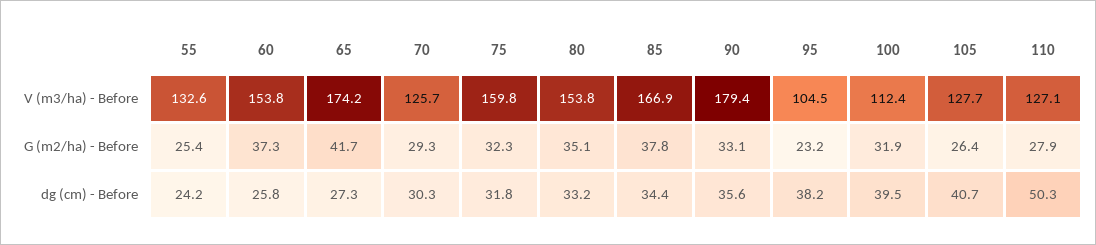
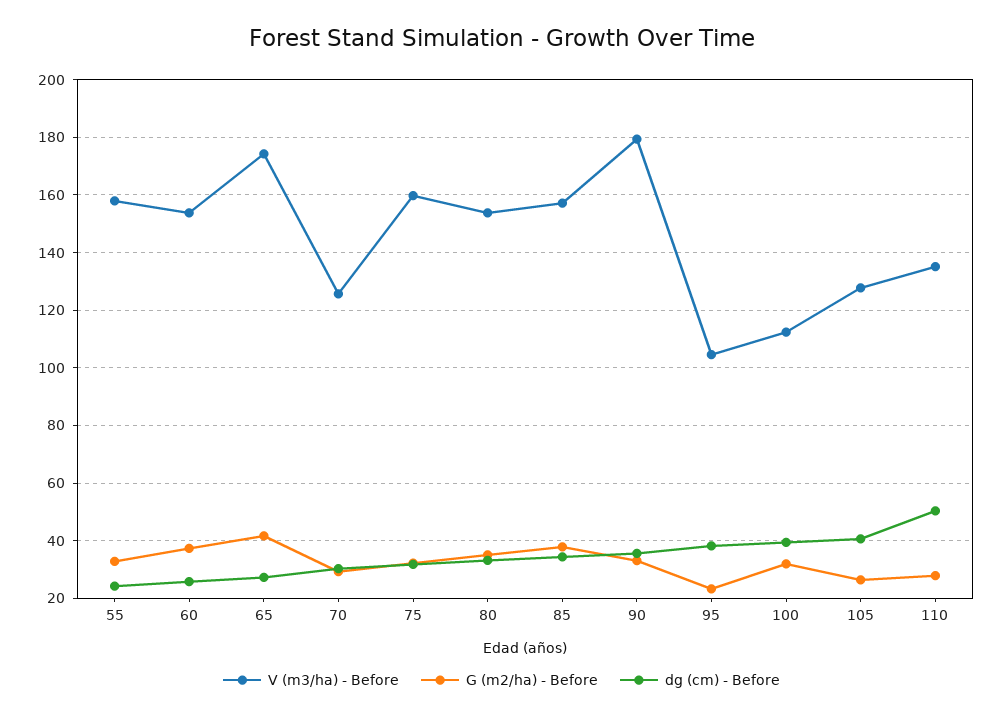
  {
    "V (m3/ha) - Before": {
-     "55": 132.6,
+     "55": 157.5,
      "60": 153.8,
      "65": 174.2,
      "70": 125.7,
      "75": 159.8,
      "80": 153.8,
-     "85": 166.9,
+     "85": 157.5,
      "90": 179.4,
      "95": 104.5,
      "100": 112.4,
      "105": 127.7,
-     "110": 127.1
+     "110": 135
    },
    "G (m2/ha) - Before": {
-     "55": 25.4,
+     "55": 32.5,
      "60": 37.3,
      "65": 41.7,
      "70": 29.3,
      "75": 32.3,
      "80": 35.1,
      "85": 37.8,
      "90": 33.1,
      "95": 23.2,
      "100": 31.9,
      "105": 26.4,
      "110": 27.9
    },
    "dg (cm) - Before": {
      "55": 24.2,
      "60": 25.8,
      "65": 27.3,
      "70": 30.3,
      "75": 31.8,
      "80": 33.2,
      "85": 34.4,
      "90": 35.6,
      "95": 38.2,
      "100": 39.5,
      "105": 40.7,
      "110": 50.3
    }
  }

